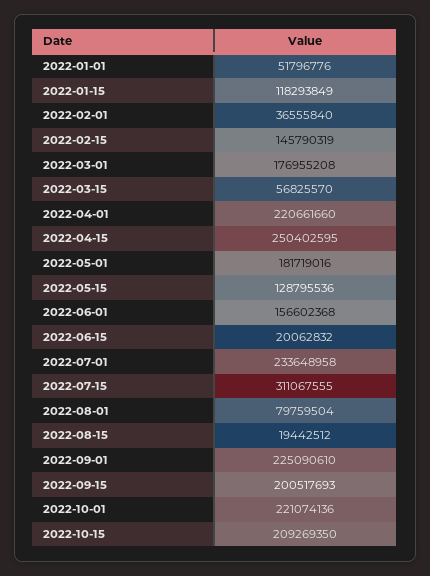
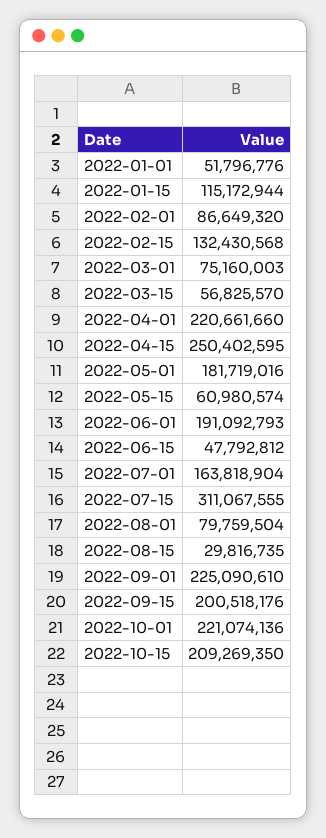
  {
    "2022-01-01": 51796776,
-   "2022-01-15": 118293849,
+   "2022-01-15": 115172944,
-   "2022-02-01": 36555840,
+   "2022-02-01": 86649320,
-   "2022-02-15": 145790319,
+   "2022-02-15": 132430568,
-   "2022-03-01": 176955208,
+   "2022-03-01": 75160003,
    "2022-03-15": 56825570,
    "2022-04-01": 220661660,
    "2022-04-15": 250402595,
    "2022-05-01": 181719016,
-   "2022-05-15": 128795536,
+   "2022-05-15": 60980574,
-   "2022-06-01": 156602368,
+   "2022-06-01": 191092793,
-   "2022-06-15": 20062832,
+   "2022-06-15": 47792812,
-   "2022-07-01": 233648958,
+   "2022-07-01": 163818904,
    "2022-07-15": 311067555,
    "2022-08-01": 79759504,
-   "2022-08-15": 19442512,
+   "2022-08-15": 29816735,
    "2022-09-01": 225090610,
-   "2022-09-15": 200517693,
+   "2022-09-15": 200518176,
    "2022-10-01": 221074136,
    "2022-10-15": 209269350
  }

